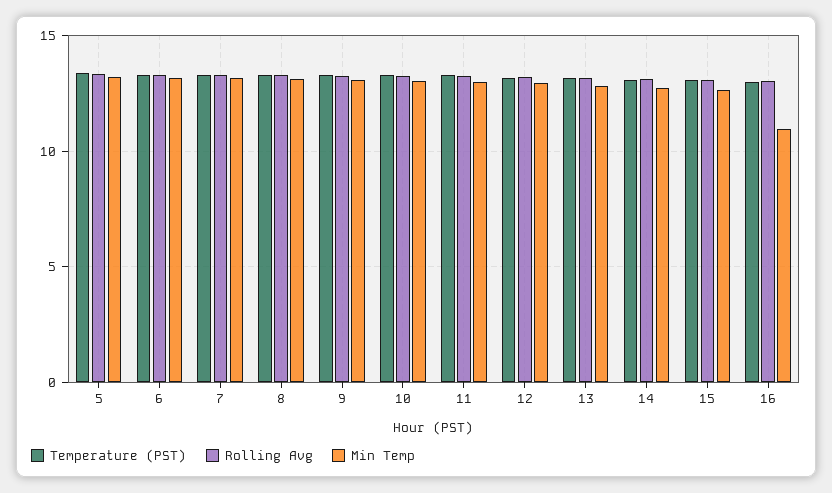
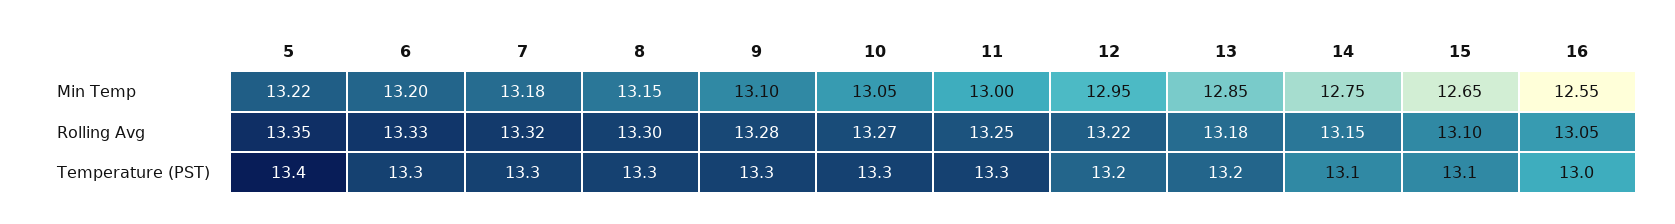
  {
    "Temperature (PST)": {
      "5": 13.4,
      "6": 13.3,
      "7": 13.3,
      "8": 13.3,
      "9": 13.3,
      "10": 13.3,
      "11": 13.3,
      "12": 13.2,
      "13": 13.2,
      "14": 13.1,
      "15": 13.1,
      "16": 13
    },
    "Rolling Avg": {
      "5": 13.35,
      "6": 13.33,
      "7": 13.32,
      "8": 13.3,
      "9": 13.28,
      "10": 13.27,
      "11": 13.25,
      "12": 13.22,
      "13": 13.18,
      "14": 13.15,
      "15": 13.1,
      "16": 13.05
    },
    "Min Temp": {
      "5": 13.22,
      "6": 13.2,
      "7": 13.18,
      "8": 13.15,
      "9": 13.1,
      "10": 13.05,
      "11": 13,
      "12": 12.95,
      "13": 12.85,
      "14": 12.75,
      "15": 12.65,
-     "16": 11
+     "16": 12.55
    }
  }

